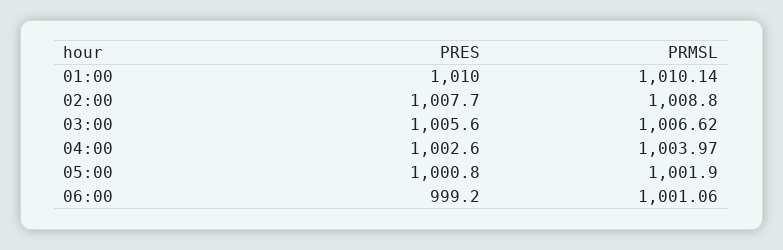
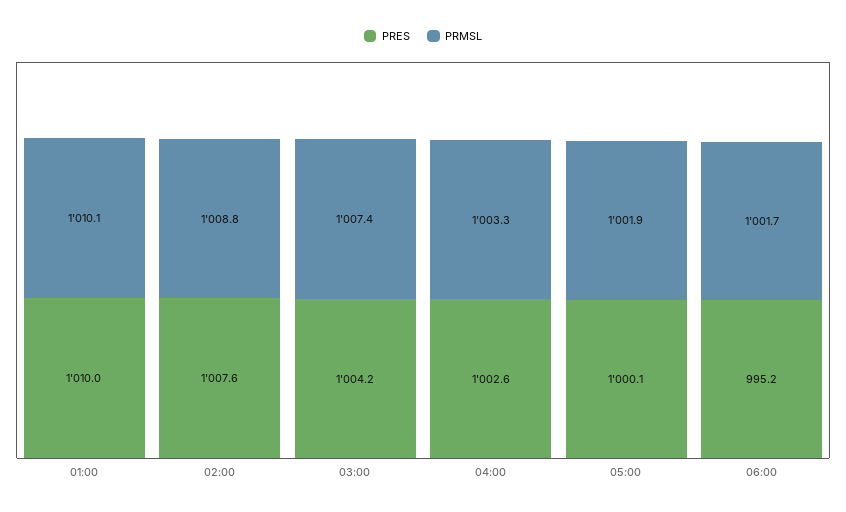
  {
    "PRES": {
      "01:00": 1010,
-     "02:00": 1007.7,
+     "02:00": 1007.6,
-     "03:00": 1005.6,
+     "03:00": 1004.2,
      "04:00": 1002.6,
-     "05:00": 1000.8,
+     "05:00": 1000.1,
-     "06:00": 999.2
+     "06:00": 995.2
    },
    "PRMSL": {
      "01:00": 1010.14,
      "02:00": 1008.8,
-     "03:00": 1006.62,
+     "03:00": 1007.4,
-     "04:00": 1003.97,
+     "04:00": 1003.3,
      "05:00": 1001.9,
-     "06:00": 1001.06
+     "06:00": 1001.7
    }
  }

